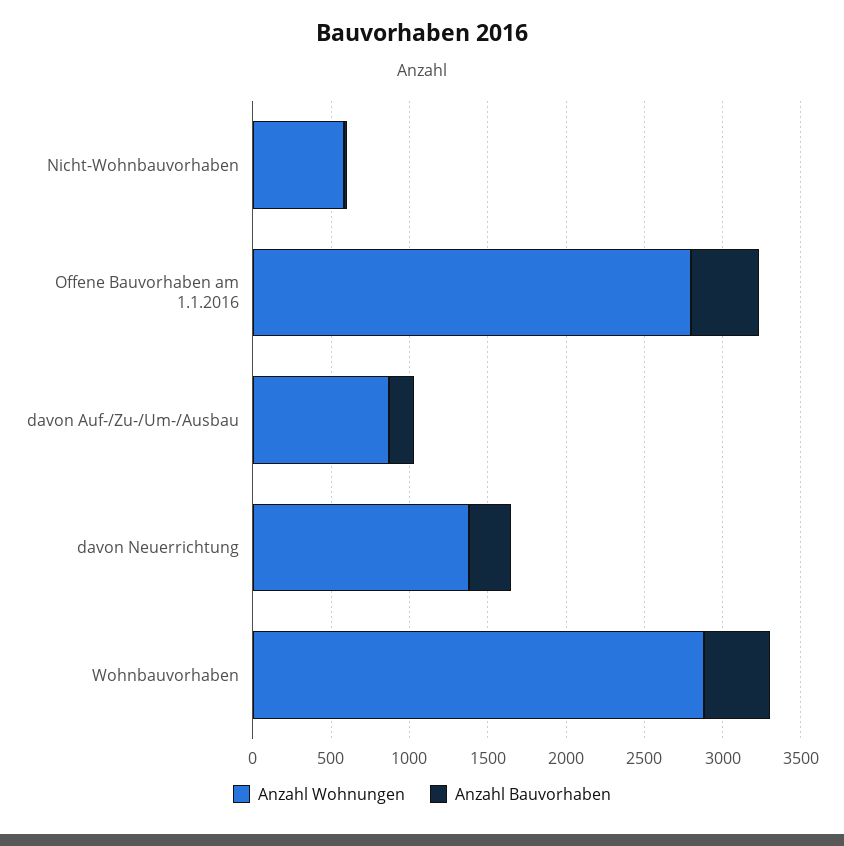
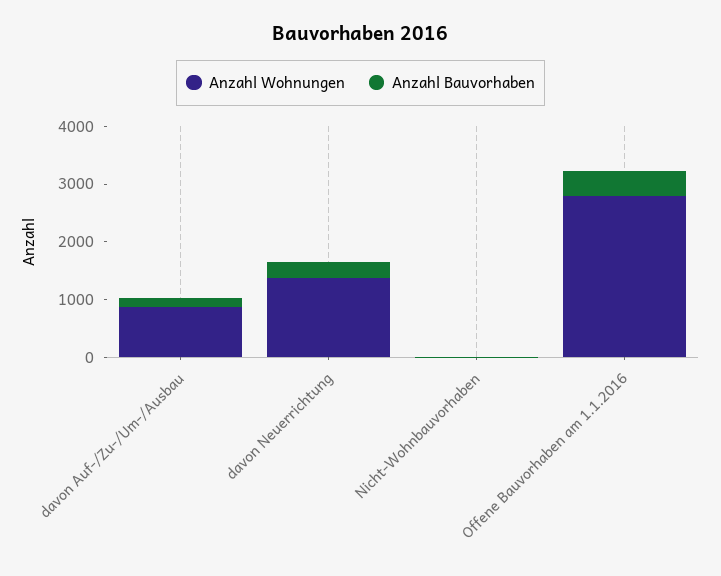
  {
    "Anzahl Wohnungen": {
-     "Nicht-Wohnbauvorhaben": 600,
+     "Nicht-Wohnbauvorhaben": 0,
      "Offene Bauvorhaben am 1.1.2016": 2800,
      "davon Auf-/Zu-/Um-/Ausbau": 900,
-     "davon Neuerrichtung": 1400,
+     "davon Neuerrichtung": 1400
-     "Wohnbauvorhaben": 2900
    },
    "Anzahl Bauvorhaben": {
      "Nicht-Wohnbauvorhaben": 0,
      "Offene Bauvorhaben am 1.1.2016": 400,
      "davon Auf-/Zu-/Um-/Ausbau": 200,
-     "davon Neuerrichtung": 300,
+     "davon Neuerrichtung": 300
-     "Wohnbauvorhaben": 400
    }
  }

